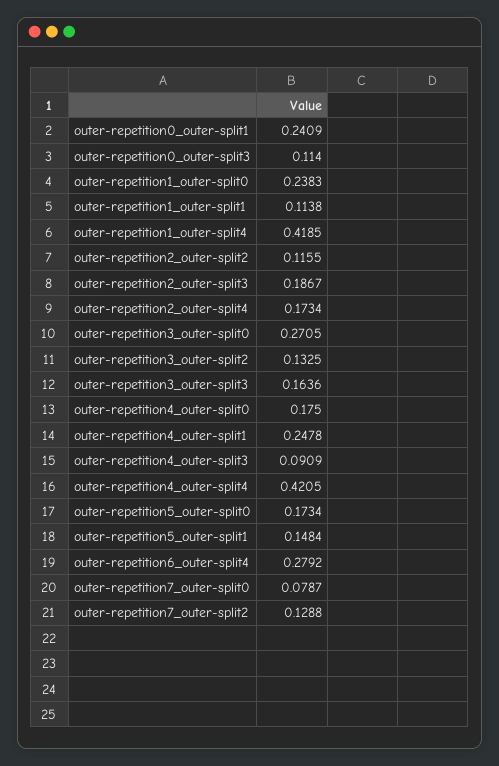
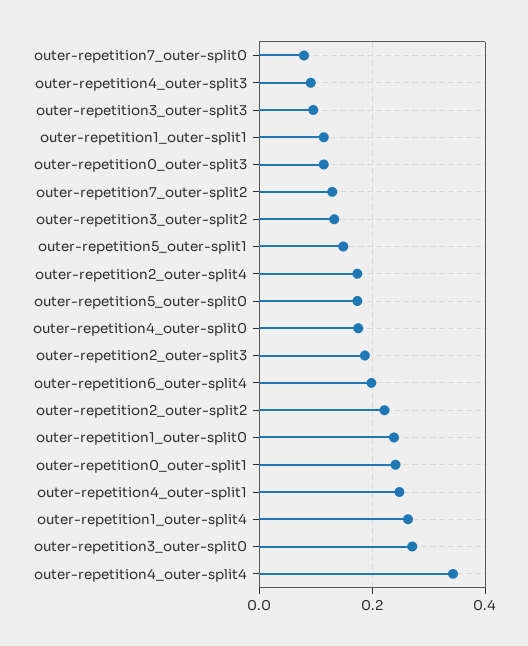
  {
    "outer-repetition0_outer-split1": 0.2409,
    "outer-repetition0_outer-split3": 0.114,
    "outer-repetition1_outer-split0": 0.2383,
    "outer-repetition1_outer-split1": 0.1138,
-   "outer-repetition1_outer-split4": 0.4185,
+   "outer-repetition1_outer-split4": 0.26,
-   "outer-repetition2_outer-split2": 0.1155,
+   "outer-repetition2_outer-split2": 0.22,
    "outer-repetition2_outer-split3": 0.1867,
    "outer-repetition2_outer-split4": 0.1734,
    "outer-repetition3_outer-split0": 0.2705,
    "outer-repetition3_outer-split2": 0.1325,
-   "outer-repetition3_outer-split3": 0.1636,
+   "outer-repetition3_outer-split3": 0.1,
    "outer-repetition4_outer-split0": 0.175,
    "outer-repetition4_outer-split1": 0.2478,
    "outer-repetition4_outer-split3": 0.0909,
-   "outer-repetition4_outer-split4": 0.4205,
+   "outer-repetition4_outer-split4": 0.34,
    "outer-repetition5_outer-split0": 0.1734,
    "outer-repetition5_outer-split1": 0.1484,
-   "outer-repetition6_outer-split4": 0.2792,
+   "outer-repetition6_outer-split4": 0.2,
    "outer-repetition7_outer-split0": 0.0787,
    "outer-repetition7_outer-split2": 0.1288
  }

